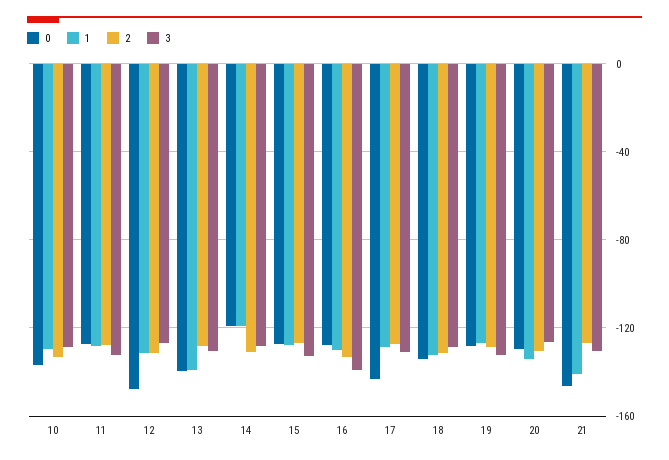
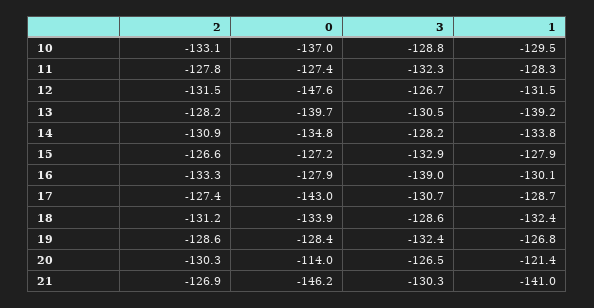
  {
    "0": {
      "10": -137,
      "11": -127.4,
      "12": -147.6,
      "13": -139.7,
-     "14": -120,
+     "14": -134.8,
      "15": -127.2,
      "16": -127.9,
      "17": -143,
      "18": -133.9,
      "19": -128.4,
-     "20": -130,
+     "20": -114,
      "21": -146.2
    },
    "1": {
      "10": -129.5,
      "11": -128.3,
      "12": -131.5,
      "13": -139.2,
-     "14": -120,
+     "14": -133.8,
      "15": -127.9,
      "16": -130.1,
      "17": -128.7,
      "18": -132.4,
      "19": -126.8,
-     "20": -135,
+     "20": -121.4,
      "21": -141
    },
    "2": {
      "10": -133.1,
      "11": -127.8,
      "12": -131.5,
      "13": -128.2,
      "14": -130.9,
      "15": -126.6,
      "16": -133.3,
      "17": -127.4,
      "18": -131.2,
      "19": -128.6,
      "20": -130.3,
      "21": -126.9
    },
    "3": {
      "10": -128.8,
      "11": -132.3,
      "12": -126.7,
      "13": -130.5,
      "14": -128.2,
      "15": -132.9,
      "16": -139,
      "17": -130.7,
      "18": -128.6,
      "19": -132.4,
      "20": -126.5,
      "21": -130.3
    }
  }

